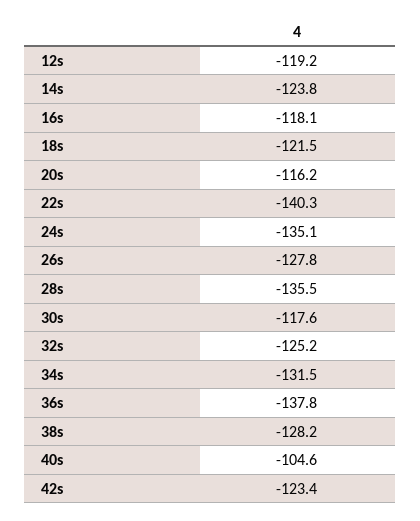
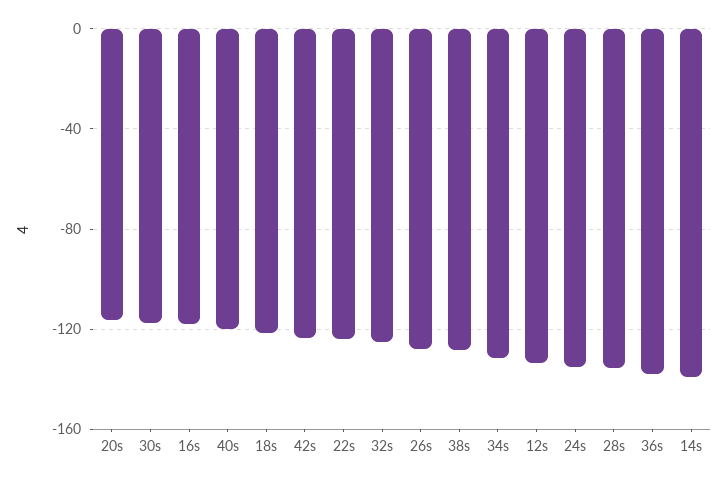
  {
-   "12s": -119.2,
+   "12s": -135,
-   "14s": -123.8,
+   "14s": -140,
    "16s": -118.1,
    "18s": -121.5,
    "20s": -116.2,
-   "22s": -140.3,
+   "22s": -125,
    "24s": -135.1,
    "26s": -127.8,
    "28s": -135.5,
    "30s": -117.6,
    "32s": -125.2,
    "34s": -131.5,
    "36s": -137.8,
    "38s": -128.2,
-   "40s": -104.6,
+   "40s": -120,
    "42s": -123.4
  }

